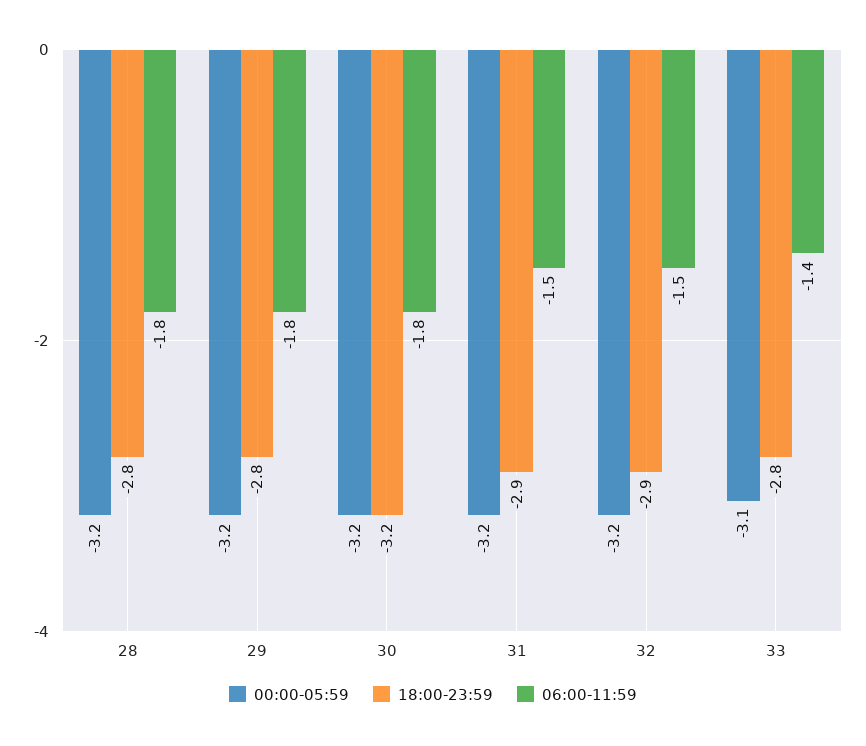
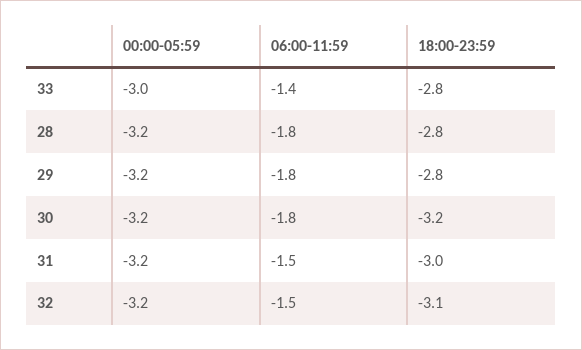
  {
    "00:00-05:59": {
      "28": -3.2,
      "29": -3.2,
      "30": -3.2,
      "31": -3.2,
      "32": -3.2,
-     "33": -3.1
+     "33": -3
    },
    "18:00-23:59": {
      "28": -2.8,
      "29": -2.8,
      "30": -3.2,
-     "31": -2.9,
+     "31": -3,
-     "32": -2.9,
+     "32": -3.1,
      "33": -2.8
    },
    "06:00-11:59": {
      "28": -1.8,
      "29": -1.8,
      "30": -1.8,
      "31": -1.5,
      "32": -1.5,
      "33": -1.4
    }
  }

